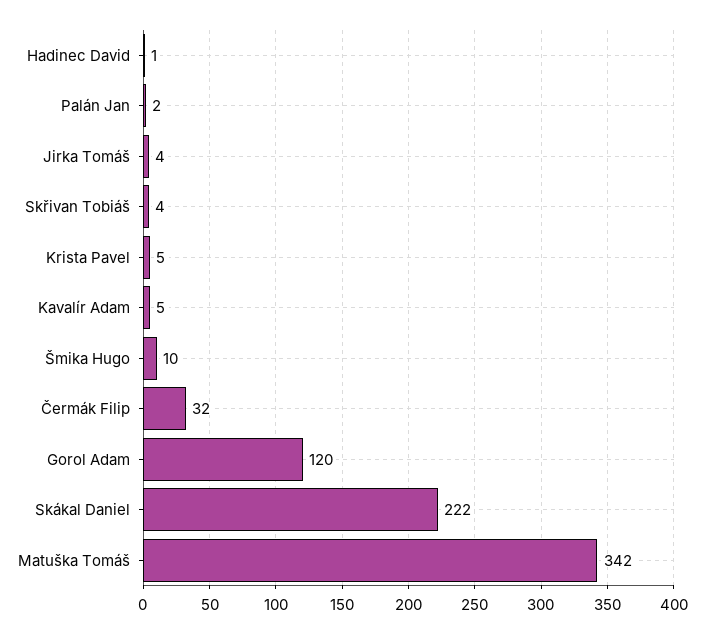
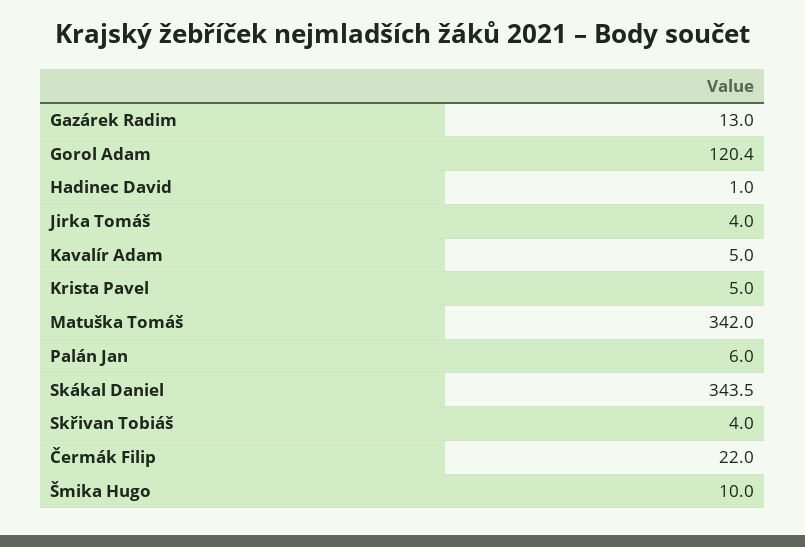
  {
    "Hadinec David": 1,
-   "Palán Jan": 2,
+   "Palán Jan": 6,
    "Jirka Tomáš": 4,
    "Skřivan Tobiáš": 4,
    "Krista Pavel": 5,
    "Kavalír Adam": 5,
    "Šmika Hugo": 10,
-   "Čermák Filip": 32,
+   "Čermák Filip": 22,
    "Gorol Adam": 120.4,
-   "Skákal Daniel": 222,
+   "Skákal Daniel": 343.5,
-   "Matuška Tomáš": 342
+   "Matuška Tomáš": 342,
+   "Gazárek Radim": 13
  }

